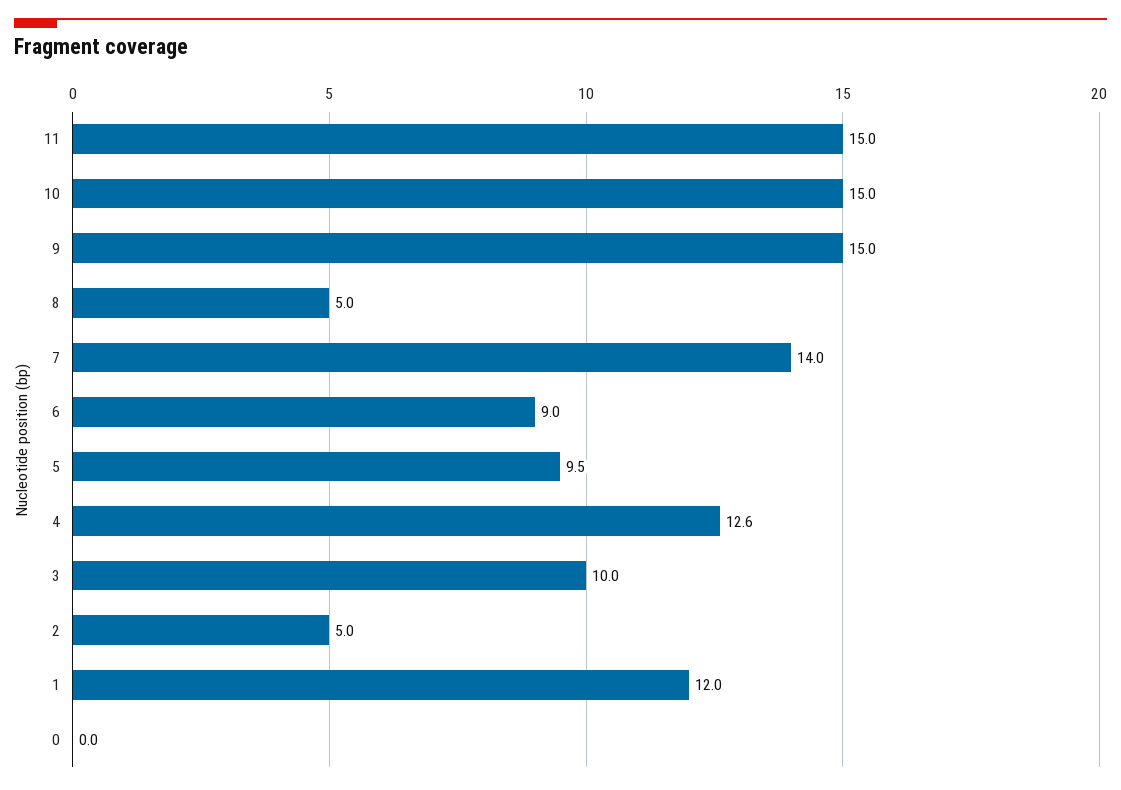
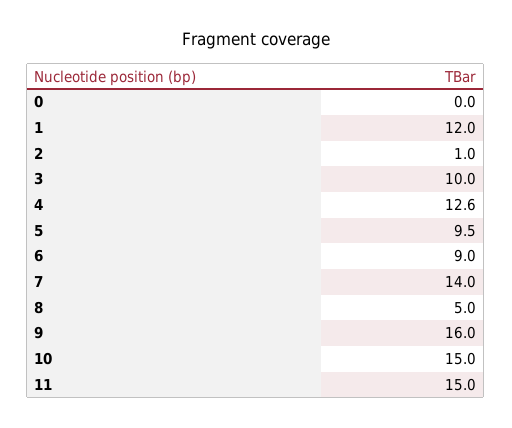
  {
    "11": 15,
    "10": 15,
-   "9": 15,
+   "9": 16,
    "8": 5,
    "7": 14,
    "6": 9,
    "5": 9.5,
    "4": 12.6,
    "3": 10,
-   "2": 5,
+   "2": 1,
    "1": 12,
    "0": 0
  }

